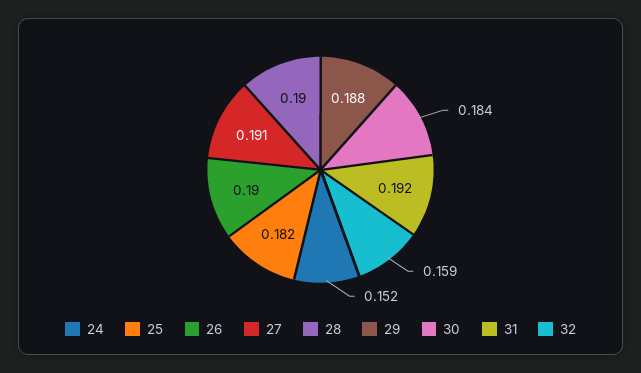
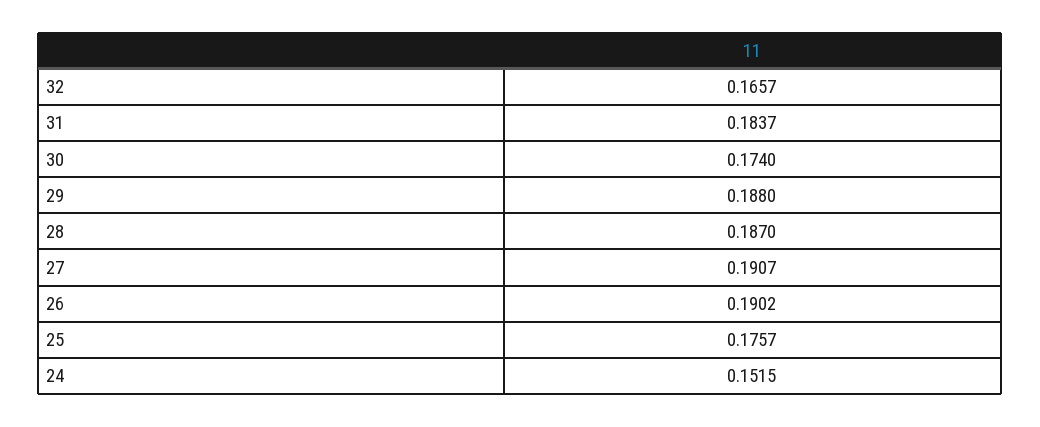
  {
    "24": 0.1515,
-   "25": 0.182,
+   "25": 0.1757,
    "26": 0.1902,
    "27": 0.1907,
-   "28": 0.19,
+   "28": 0.187,
    "29": 0.188,
-   "30": 0.184,
+   "30": 0.174,
-   "31": 0.192,
+   "31": 0.1837,
-   "32": 0.159
+   "32": 0.1657
  }

